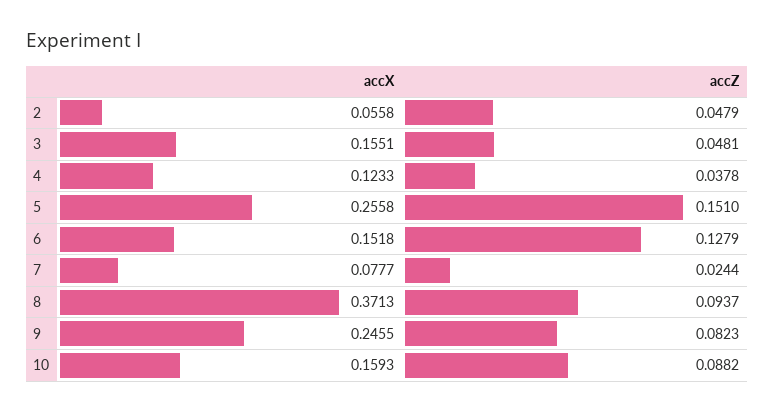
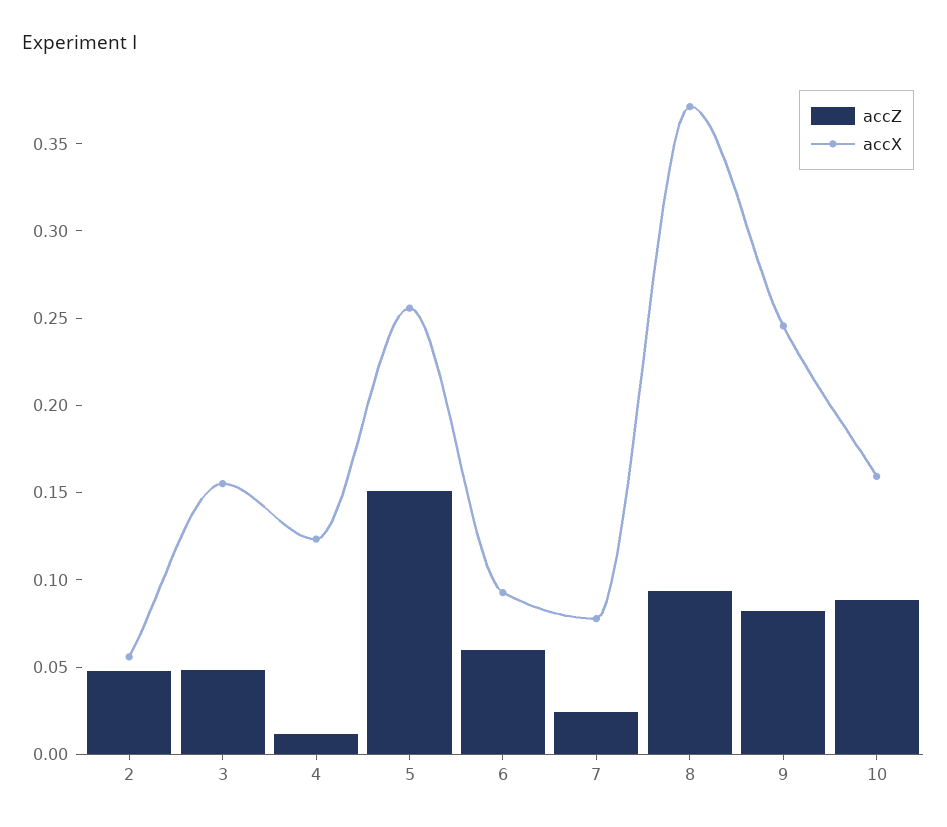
  {
    "accX": {
      "2": 0.0558,
      "3": 0.1551,
      "4": 0.1233,
      "5": 0.2558,
-     "6": 0.1518,
+     "6": 0.09,
      "7": 0.0777,
      "8": 0.3713,
      "9": 0.2455,
      "10": 0.1593
    },
    "accZ": {
      "2": 0.0479,
      "3": 0.0481,
-     "4": 0.0378,
+     "4": 0.01,
      "5": 0.151,
-     "6": 0.1279,
+     "6": 0.06,
      "7": 0.0244,
      "8": 0.0937,
      "9": 0.0823,
      "10": 0.0882
    }
  }

